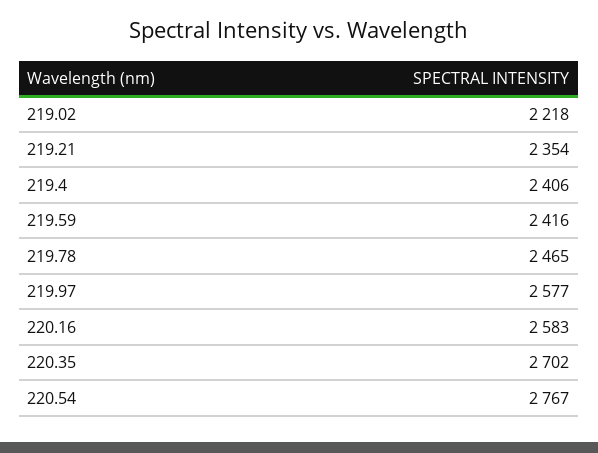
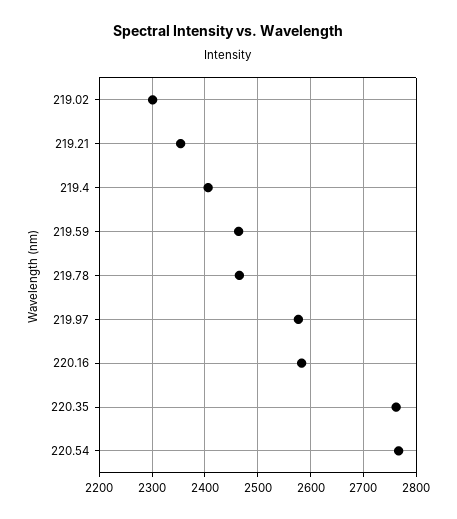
  {
-   "219.02": 2218,
+   "219.02": 2300,
    "219.21": 2354,
    "219.4": 2406,
-   "219.59": 2416,
+   "219.59": 2460,
    "219.78": 2465,
    "219.97": 2577,
    "220.16": 2583,
-   "220.35": 2702,
+   "220.35": 2760,
    "220.54": 2767
  }

